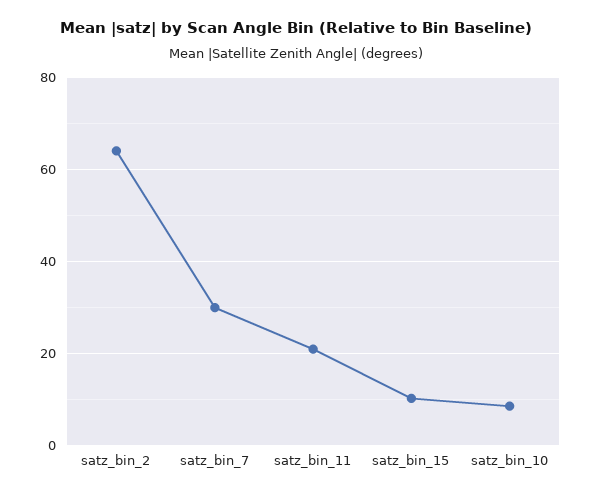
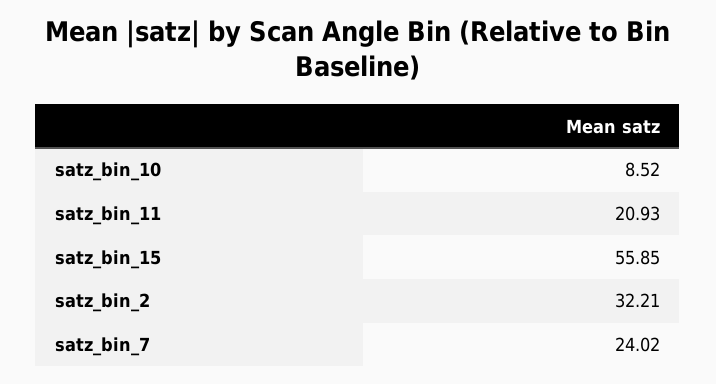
  {
-   "satz_bin_2": 64,
+   "satz_bin_2": 32.21,
-   "satz_bin_7": 30,
+   "satz_bin_7": 24.02,
    "satz_bin_11": 20.93,
-   "satz_bin_15": 10,
+   "satz_bin_15": 55.85,
    "satz_bin_10": 8.52
  }

